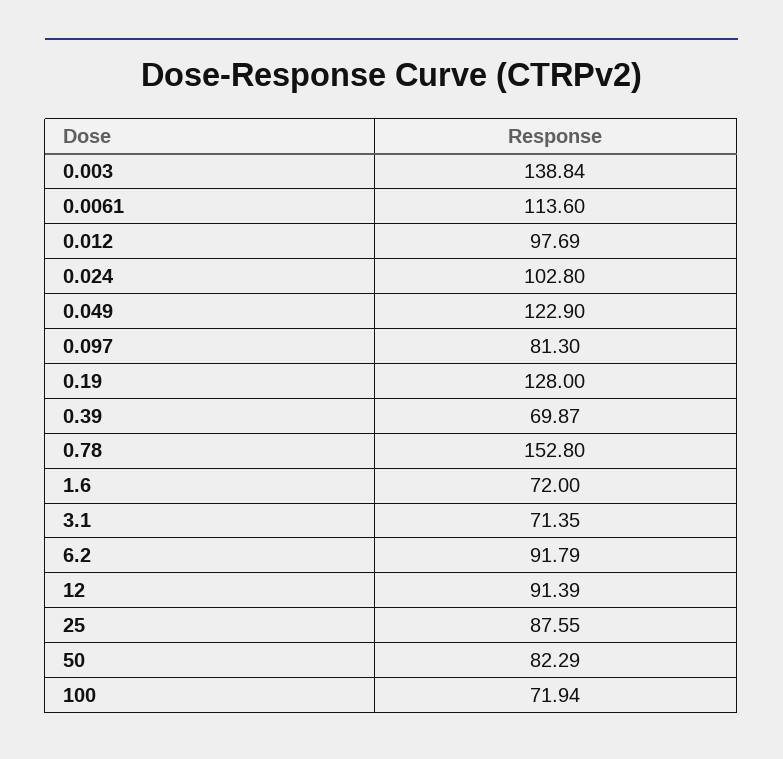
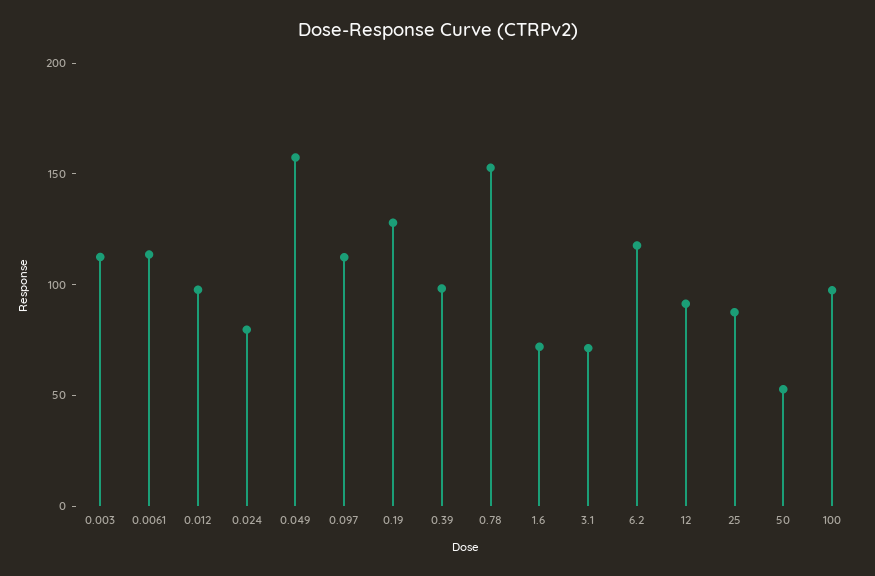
  {
-   "0.003": 138.84,
+   "0.003": 110,
    "0.0061": 113.6,
    "0.012": 97.69,
-   "0.024": 102.8,
+   "0.024": 80,
-   "0.049": 122.9,
+   "0.049": 160,
-   "0.097": 81.3,
+   "0.097": 110,
    "0.19": 128,
-   "0.39": 69.87,
+   "0.39": 100,
    "0.78": 152.8,
    "1.6": 72,
    "3.1": 71.35,
-   "6.2": 91.79,
+   "6.2": 120,
    "12": 91.39,
    "25": 87.55,
-   "50": 82.29,
+   "50": 50,
-   "100": 71.94
+   "100": 100
  }

